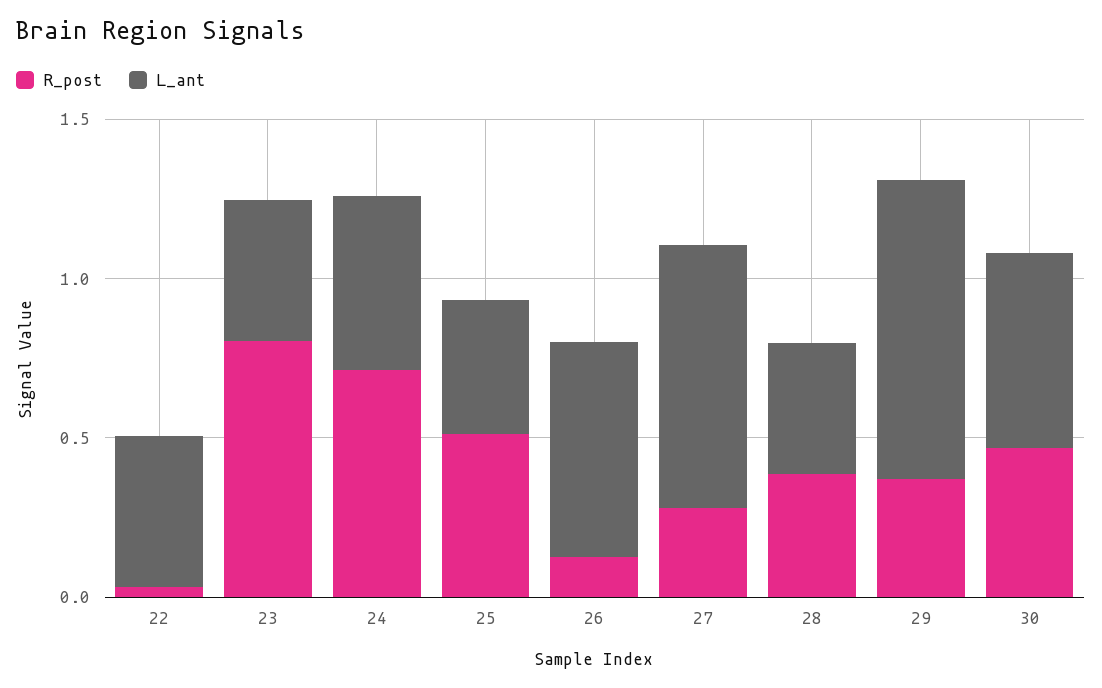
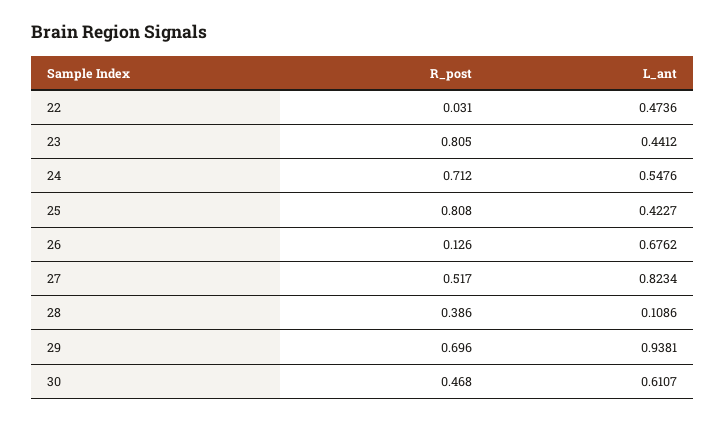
  {
    "R_post": {
      "22": 0.031,
      "23": 0.805,
      "24": 0.712,
-     "25": 0.5,
+     "25": 0.808,
      "26": 0.126,
-     "27": 0.3,
+     "27": 0.517,
      "28": 0.386,
-     "29": 0.4,
+     "29": 0.696,
      "30": 0.468
    },
    "L_ant": {
      "22": 0.4736,
      "23": 0.4412,
      "24": 0.5476,
      "25": 0.4227,
      "26": 0.6762,
      "27": 0.8234,
-     "28": 0.4,
+     "28": 0.1086,
      "29": 0.9381,
      "30": 0.6107
    }
  }

